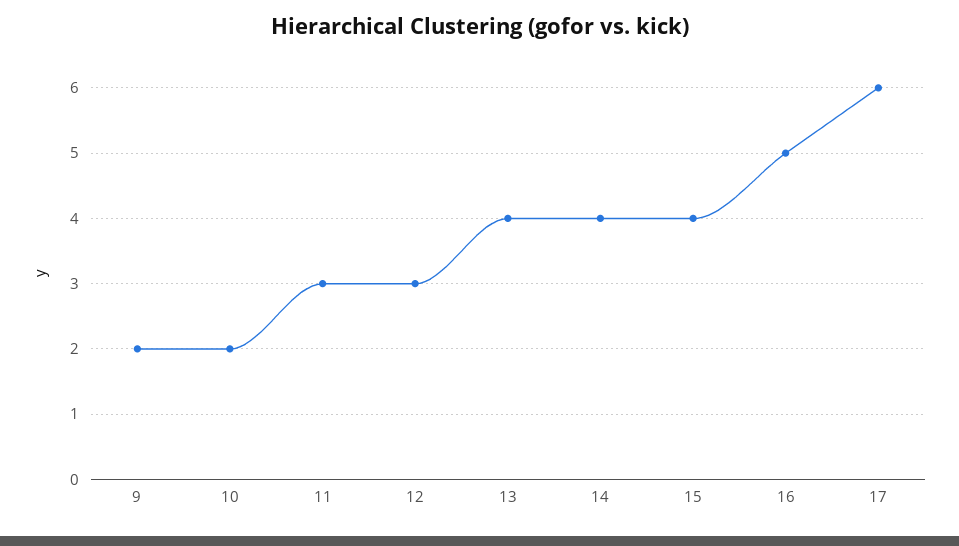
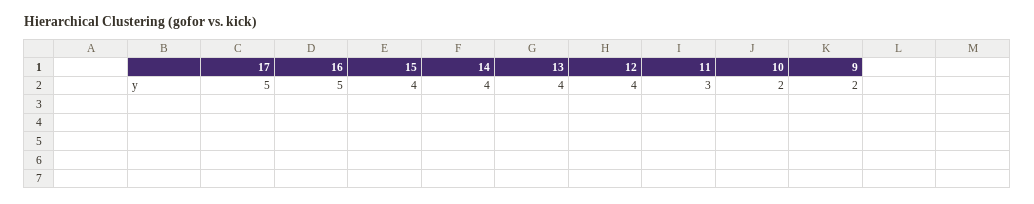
  {
    "9": 2,
    "10": 2,
    "11": 3,
-   "12": 3,
+   "12": 4,
    "13": 4,
    "14": 4,
    "15": 4,
    "16": 5,
-   "17": 6
+   "17": 5
  }

